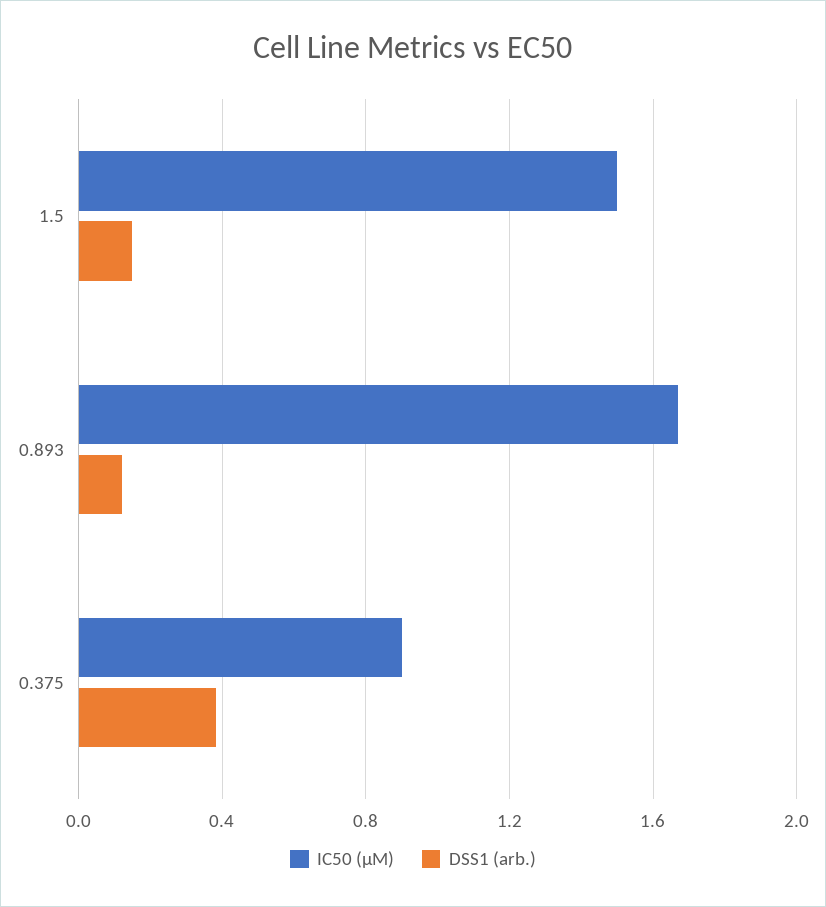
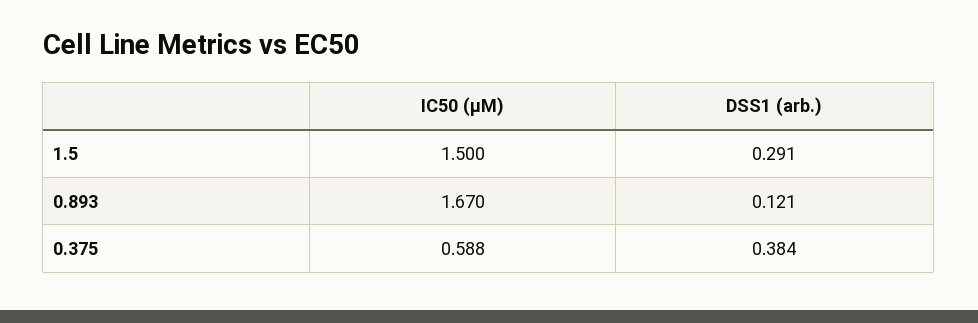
  {
    "IC50 (µM)": {
      "1.5": 1.5,
      "0.893": 1.67,
-     "0.375": 0.9
+     "0.375": 0.588
    },
    "DSS1 (arb.)": {
-     "1.5": 0.15,
+     "1.5": 0.291,
      "0.893": 0.121,
      "0.375": 0.384
    }
  }

